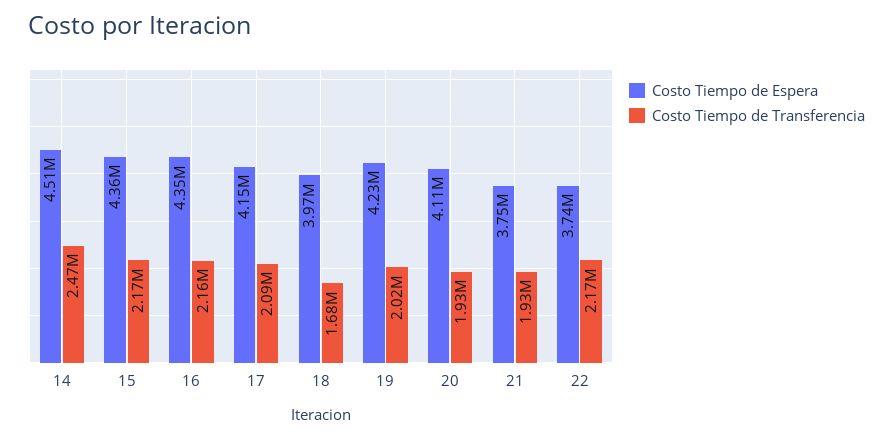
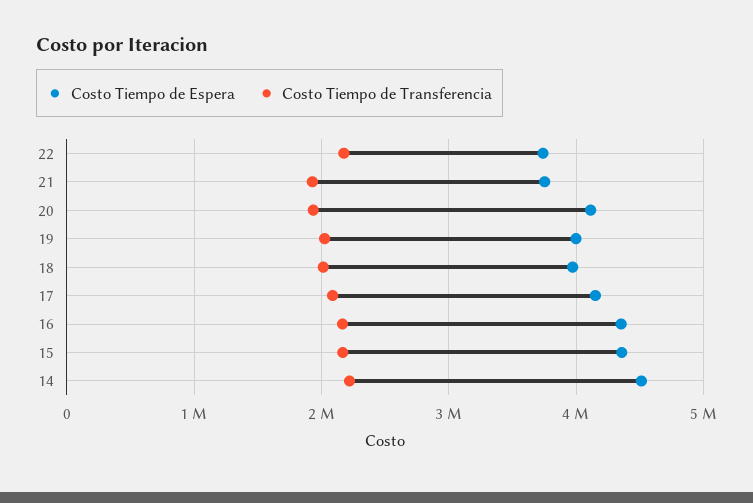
  {
    "Costo Tiempo de Espera": {
      "14": 4510000,
      "15": 4360000,
      "16": 4350000,
      "17": 4150000,
      "18": 3970000,
-     "19": 4230000,
+     "19": 4000000,
      "20": 4110000,
      "21": 3750000,
      "22": 3740000
    },
    "Costo Tiempo de Transferencia": {
-     "14": 2470000,
+     "14": 2200000,
      "15": 2170000,
      "16": 2160000,
      "17": 2090000,
-     "18": 1680000,
+     "18": 2000000,
      "19": 2020000,
      "20": 1930000,
      "21": 1930000,
      "22": 2170000
    }
  }

